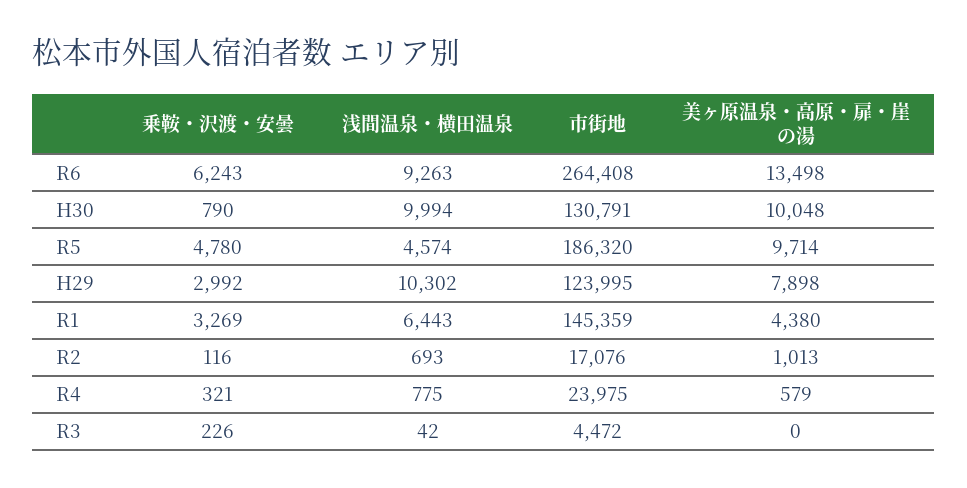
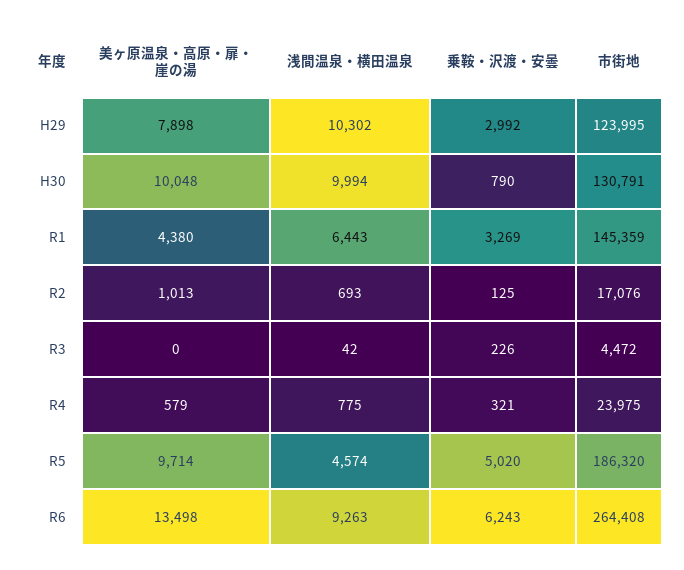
  {
    "乗鞍・沢渡・安曇": {
      "R6": 6243,
      "H30": 790,
-     "R5": 4780,
+     "R5": 5020,
      "H29": 2992,
      "R1": 3269,
-     "R2": 116,
+     "R2": 125,
      "R4": 321,
      "R3": 226
    },
    "浅間温泉・横田温泉": {
      "R6": 9263,
      "H30": 9994,
      "R5": 4574,
      "H29": 10302,
      "R1": 6443,
      "R2": 693,
      "R4": 775,
      "R3": 42
    },
    "市街地": {
      "R6": 264408,
      "H30": 130791,
      "R5": 186320,
      "H29": 123995,
      "R1": 145359,
      "R2": 17076,
      "R4": 23975,
      "R3": 4472
    },
    "美ヶ原温泉・高原・扉・崖の湯": {
      "R6": 13498,
      "H30": 10048,
      "R5": 9714,
      "H29": 7898,
      "R1": 4380,
      "R2": 1013,
      "R4": 579,
      "R3": 0
    }
  }

